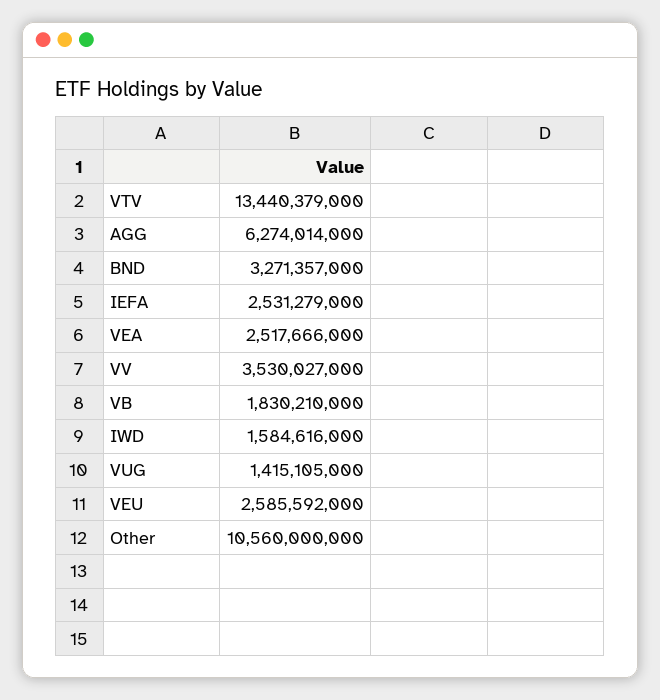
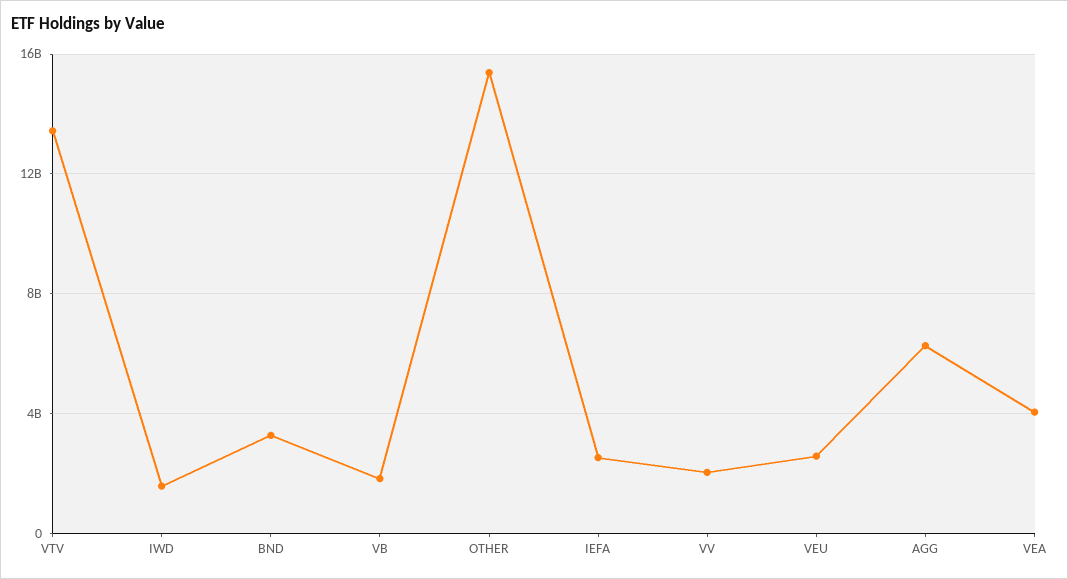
  {
    "VTV": 13440379000,
    "AGG": 6274014000,
    "BND": 3271357000,
    "IEFA": 2531279000,
-   "VEA": 2517666000,
+   "VEA": 4000000000,
-   "VV": 3530027000,
+   "VV": 2000000000,
    "VB": 1830210000,
    "IWD": 1584616000,
-   "VUG": 1415105000,
    "VEU": 2585592000,
-   "Other": 10560000000
+   "Other": 15500000000
  }

